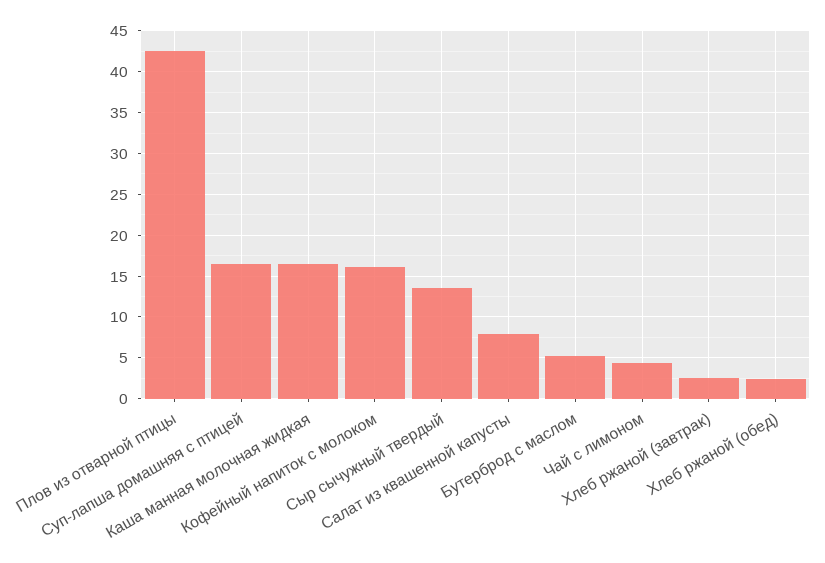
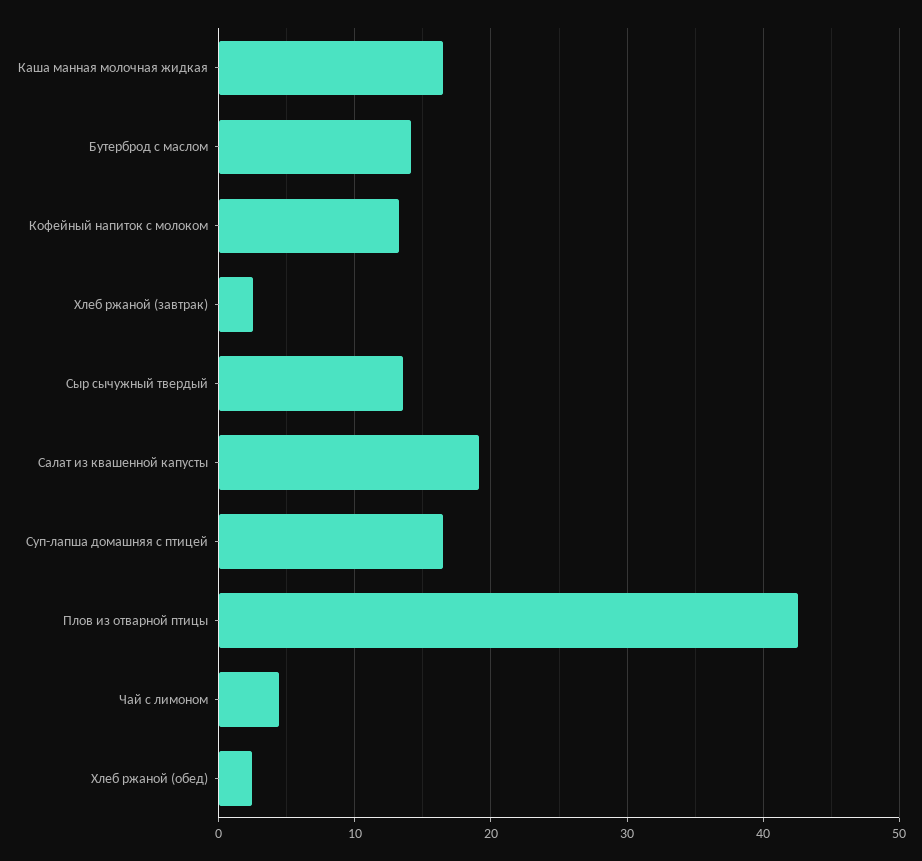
  {
    "Плов из отварной птицы": 43,
    "Суп-лапша домашняя с птицей": 17,
    "Каша манная молочная жидкая": 17,
-   "Кофейный напиток с молоком": 16,
+   "Кофейный напиток с молоком": 13,
    "Сыр сычужный твердый": 14,
-   "Салат из квашенной капусты": 8,
+   "Салат из квашенной капусты": 19,
-   "Бутерброд с маслом": 5,
+   "Бутерброд с маслом": 14,
    "Чай с лимоном": 4,
    "Хлеб ржаной (завтрак)": 3,
    "Хлеб ржаной (обед)": 2
  }

